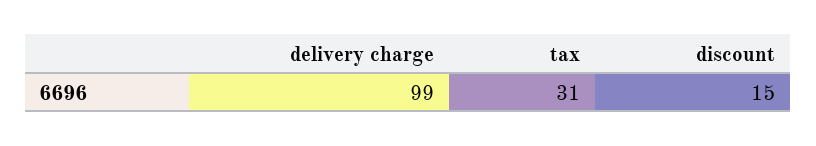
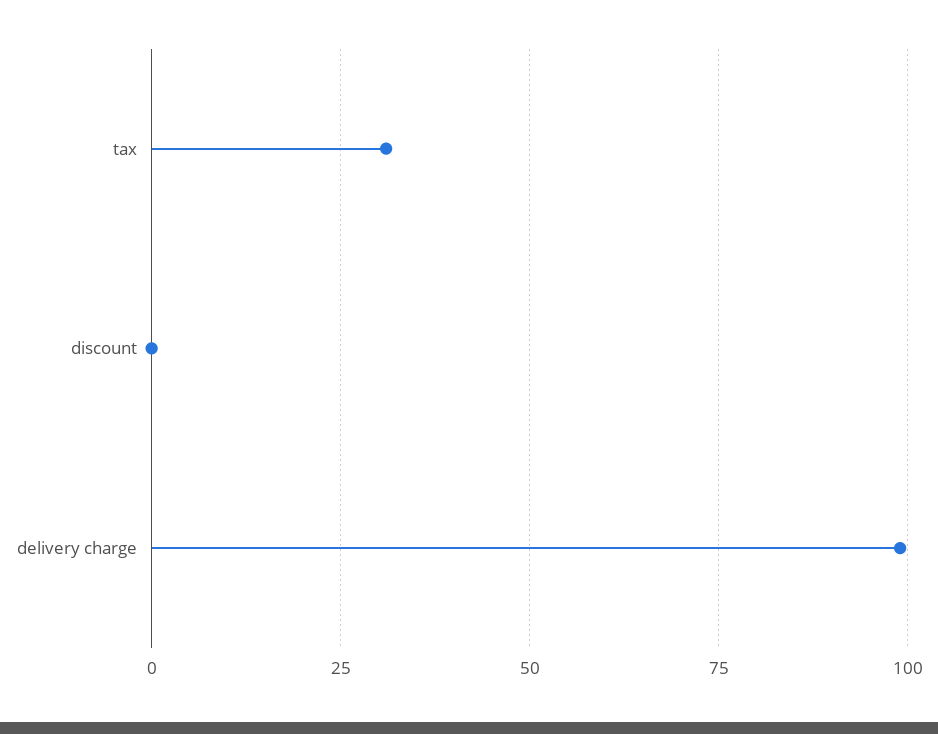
  {
    "delivery charge": 99,
    "tax": 31,
-   "discount": 15
+   "discount": 0
  }

